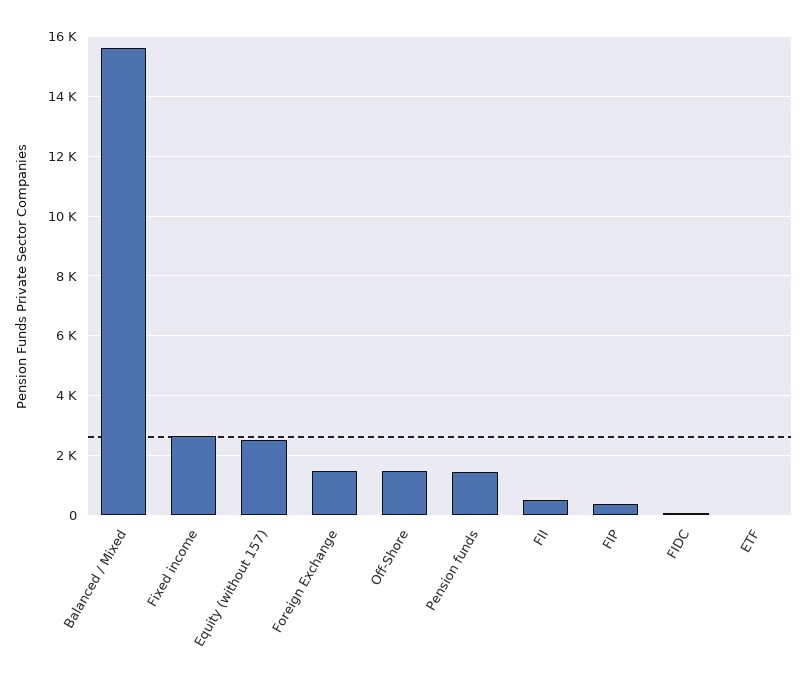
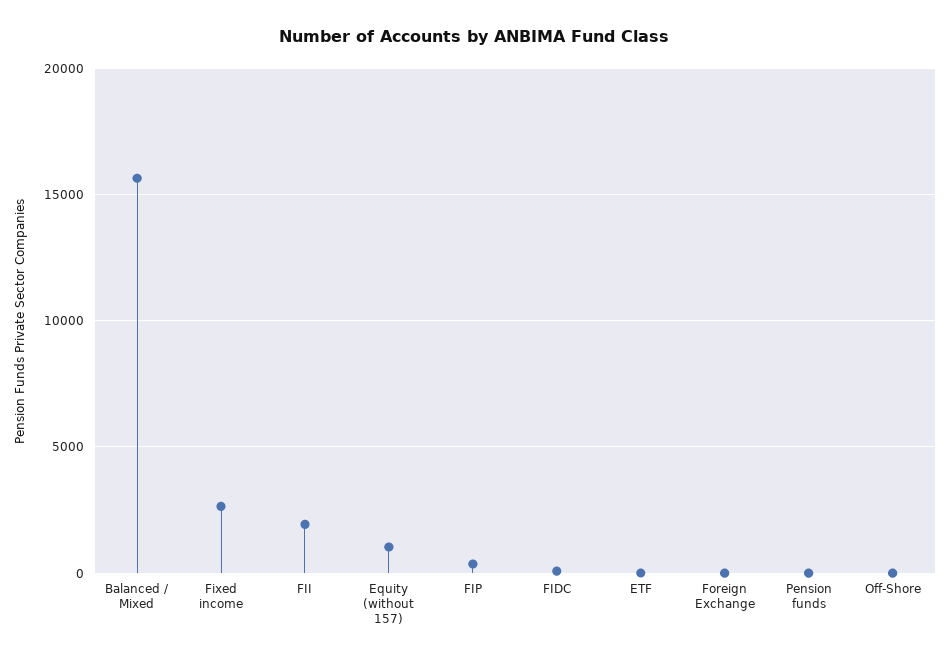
  {
    "Balanced / Mixed": 15750,
    "Fixed income": 2750,
-   "Equity (without 157)": 2500,
+   "Equity (without 157)": 1000,
-   "Foreign Exchange": 1500,
+   "Foreign Exchange": 0,
-   "Off-Shore": 1500,
+   "Off-Shore": 0,
-   "Pension funds": 1500,
+   "Pension funds": 0,
-   "FII": 500,
+   "FII": 2000,
    "FIP": 250,
    "FIDC": 0,
    "ETF": 0
  }

